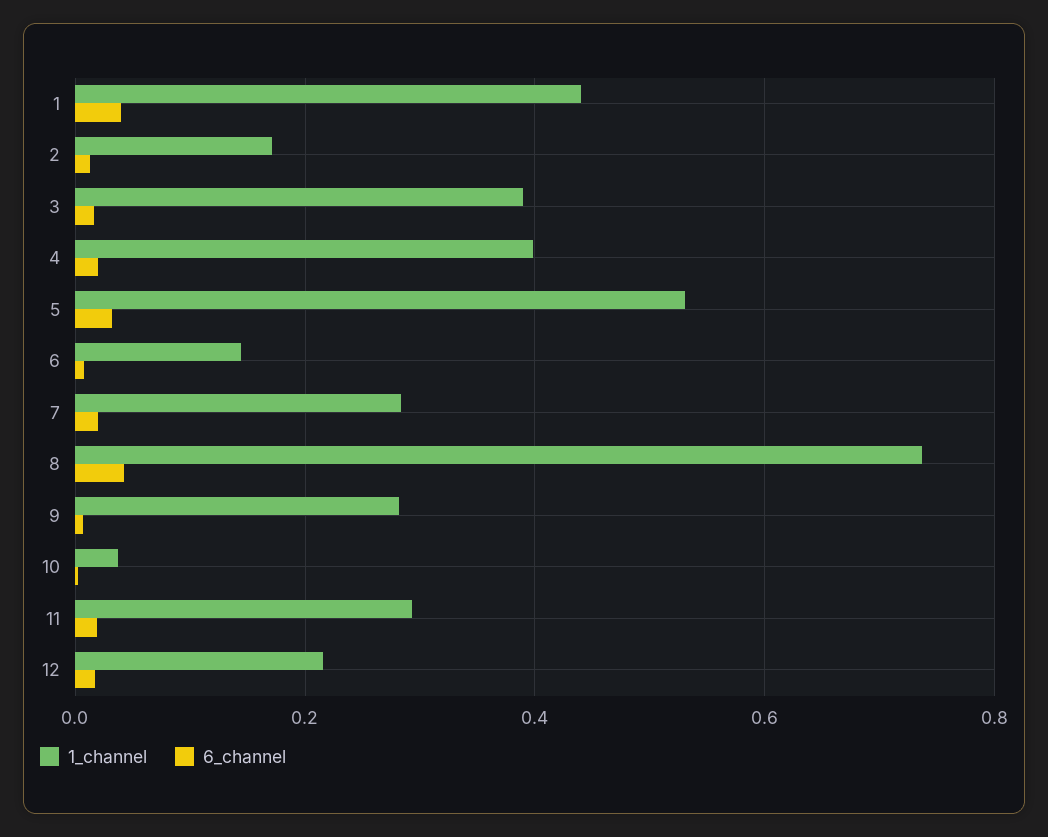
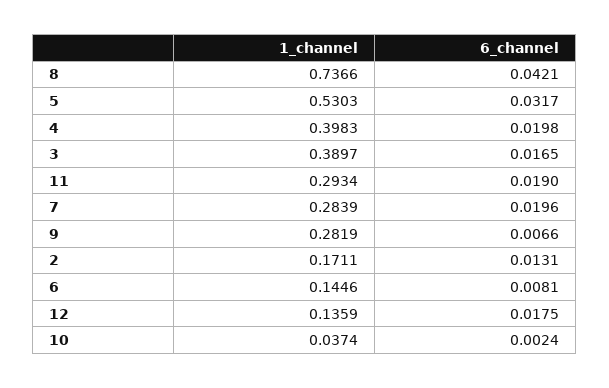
  {
    "1_channel": {
-     "1": 0.44,
      "2": 0.1711,
      "3": 0.3897,
      "4": 0.3983,
      "5": 0.5303,
      "6": 0.1446,
      "7": 0.2839,
      "8": 0.7366,
      "9": 0.2819,
      "10": 0.0374,
      "11": 0.2934,
-     "12": 0.22
+     "12": 0.1359
    },
    "6_channel": {
-     "1": 0.04,
      "2": 0.0131,
      "3": 0.0165,
      "4": 0.0198,
      "5": 0.0317,
      "6": 0.0081,
      "7": 0.0196,
      "8": 0.0421,
      "9": 0.0066,
      "10": 0.0024,
      "11": 0.019,
      "12": 0.0175
    }
  }

